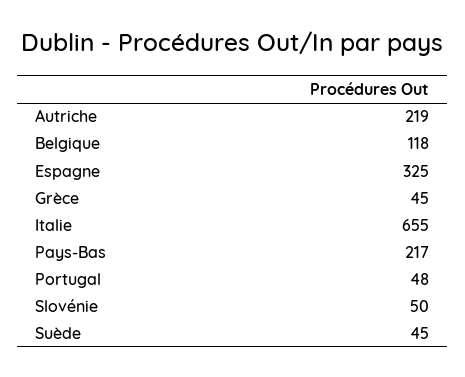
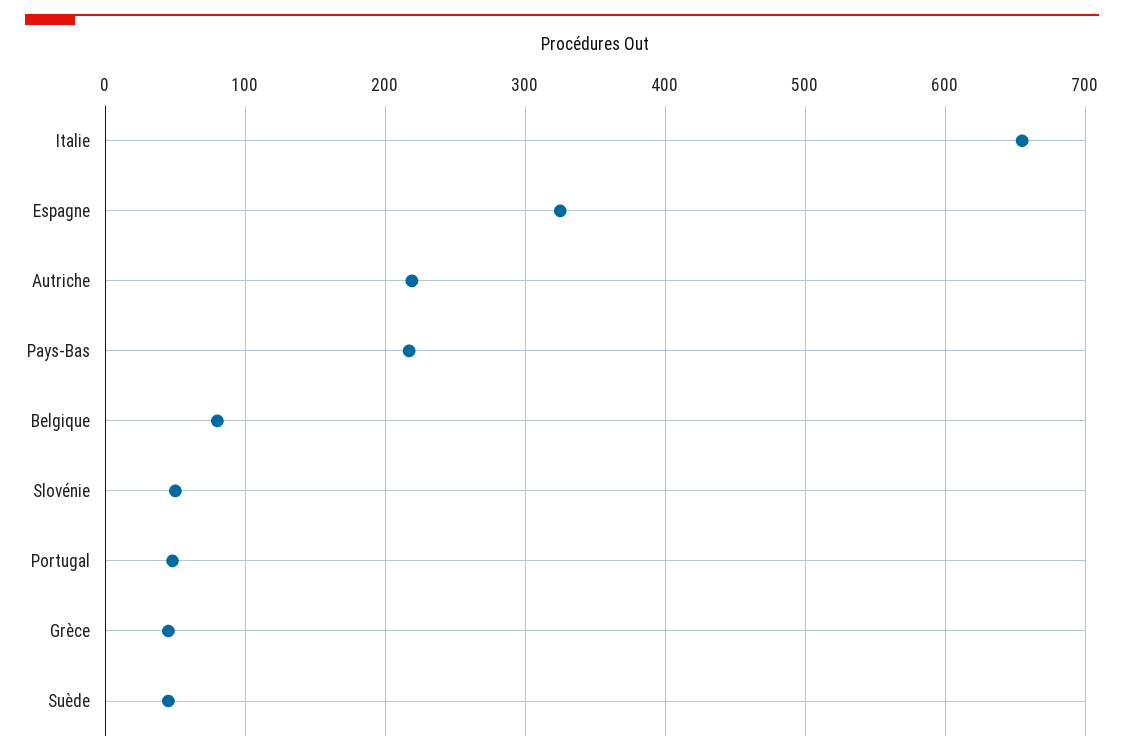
  {
    "Autriche": 219,
-   "Belgique": 118,
+   "Belgique": 80,
    "Espagne": 325,
    "Grèce": 45,
    "Italie": 655,
    "Pays-Bas": 217,
    "Portugal": 48,
    "Slovénie": 50,
    "Suède": 45
  }

